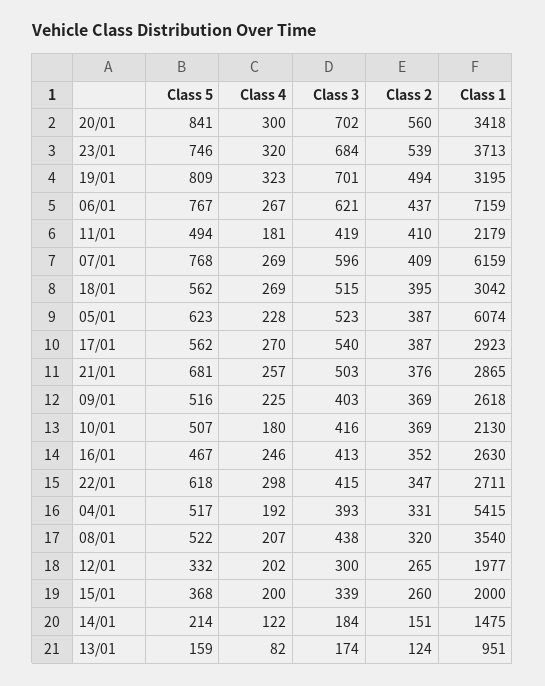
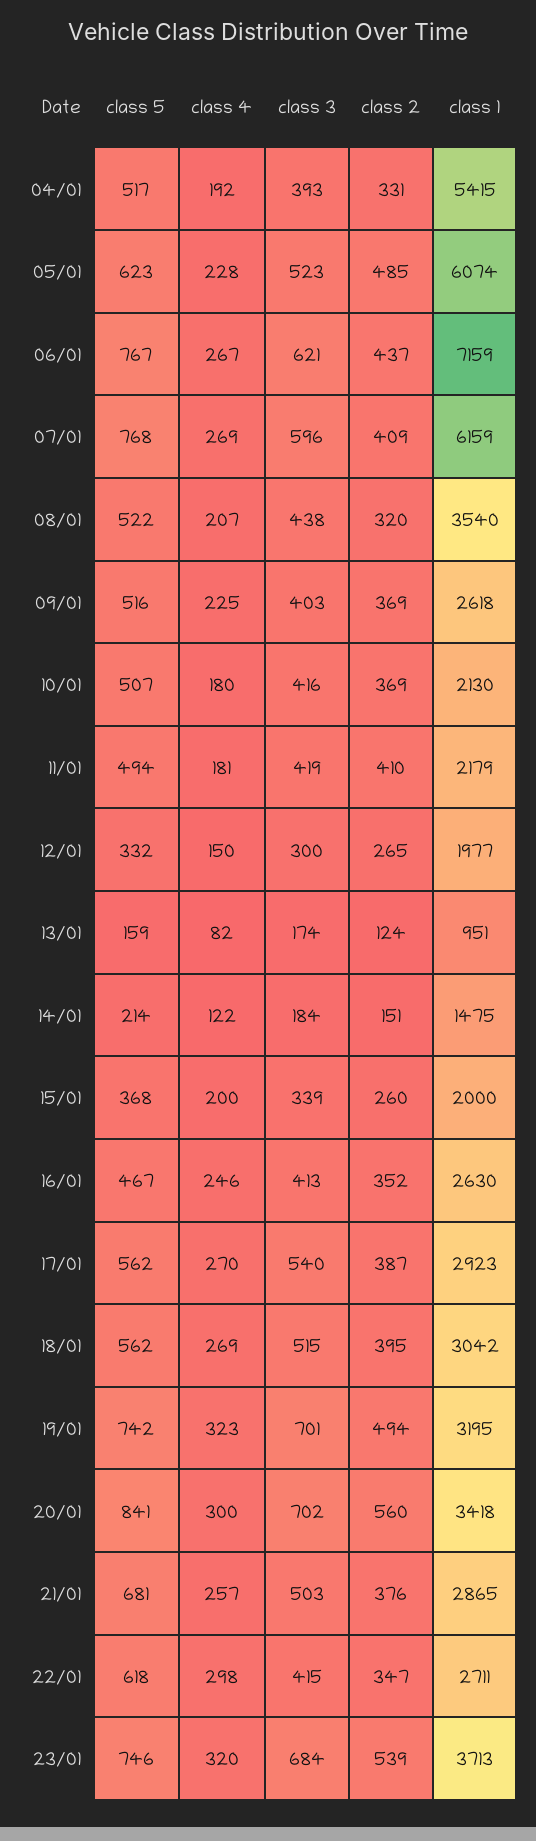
  {
    "Class 5": {
      "20/01": 841,
      "23/01": 746,
-     "19/01": 809,
+     "19/01": 742,
      "06/01": 767,
      "11/01": 494,
      "07/01": 768,
      "18/01": 562,
      "05/01": 623,
      "17/01": 562,
      "21/01": 681,
      "09/01": 516,
      "10/01": 507,
      "16/01": 467,
      "22/01": 618,
      "04/01": 517,
      "08/01": 522,
      "12/01": 332,
      "15/01": 368,
      "14/01": 214,
      "13/01": 159
    },
    "Class 4": {
      "20/01": 300,
      "23/01": 320,
      "19/01": 323,
      "06/01": 267,
      "11/01": 181,
      "07/01": 269,
      "18/01": 269,
      "05/01": 228,
      "17/01": 270,
      "21/01": 257,
      "09/01": 225,
      "10/01": 180,
      "16/01": 246,
      "22/01": 298,
      "04/01": 192,
      "08/01": 207,
-     "12/01": 202,
+     "12/01": 150,
      "15/01": 200,
      "14/01": 122,
      "13/01": 82
    },
    "Class 3": {
      "20/01": 702,
      "23/01": 684,
      "19/01": 701,
      "06/01": 621,
      "11/01": 419,
      "07/01": 596,
      "18/01": 515,
      "05/01": 523,
      "17/01": 540,
      "21/01": 503,
      "09/01": 403,
      "10/01": 416,
      "16/01": 413,
      "22/01": 415,
      "04/01": 393,
      "08/01": 438,
      "12/01": 300,
      "15/01": 339,
      "14/01": 184,
      "13/01": 174
    },
    "Class 2": {
      "20/01": 560,
      "23/01": 539,
      "19/01": 494,
      "06/01": 437,
      "11/01": 410,
      "07/01": 409,
      "18/01": 395,
-     "05/01": 387,
+     "05/01": 485,
      "17/01": 387,
      "21/01": 376,
      "09/01": 369,
      "10/01": 369,
      "16/01": 352,
      "22/01": 347,
      "04/01": 331,
      "08/01": 320,
      "12/01": 265,
      "15/01": 260,
      "14/01": 151,
      "13/01": 124
    },
    "Class 1": {
      "20/01": 3418,
      "23/01": 3713,
      "19/01": 3195,
      "06/01": 7159,
      "11/01": 2179,
      "07/01": 6159,
      "18/01": 3042,
      "05/01": 6074,
      "17/01": 2923,
      "21/01": 2865,
      "09/01": 2618,
      "10/01": 2130,
      "16/01": 2630,
      "22/01": 2711,
      "04/01": 5415,
      "08/01": 3540,
      "12/01": 1977,
      "15/01": 2000,
      "14/01": 1475,
      "13/01": 951
    }
  }

